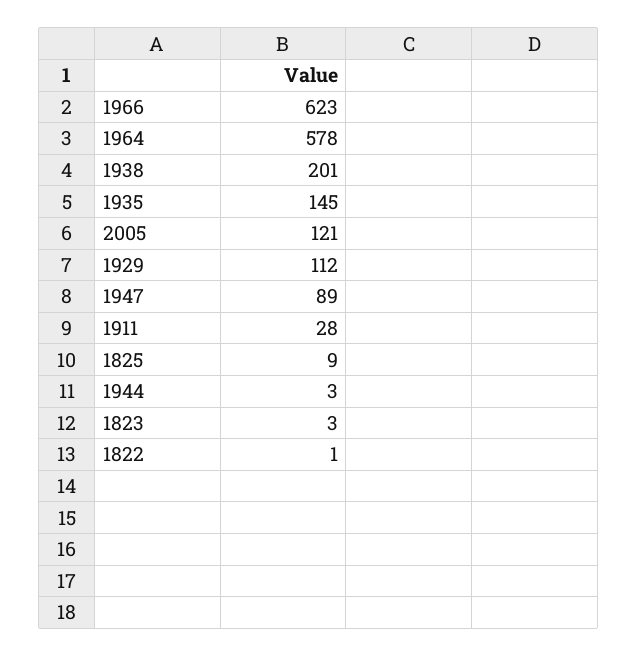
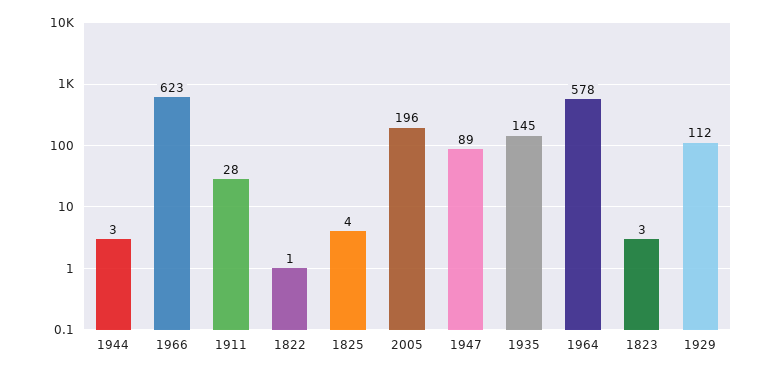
  {
    "1966": 623,
    "1964": 578,
-   "1938": 201,
    "1935": 145,
-   "2005": 121,
+   "2005": 196,
    "1929": 112,
    "1947": 89,
    "1911": 28,
-   "1825": 9,
+   "1825": 4,
    "1944": 3,
    "1823": 3,
    "1822": 1
  }

